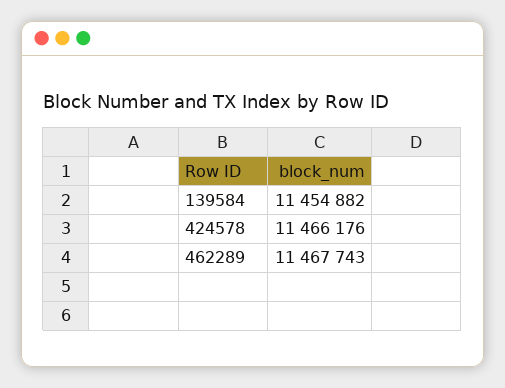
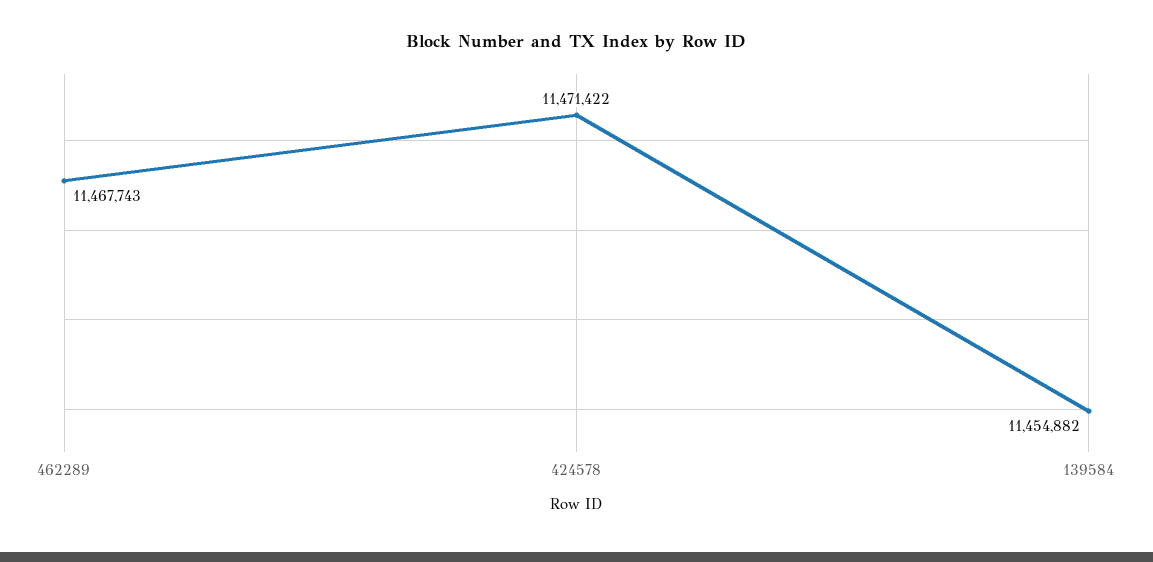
  {
    "139584": 11454882,
-   "424578": 11466176,
+   "424578": 11471422,
    "462289": 11467743
  }

